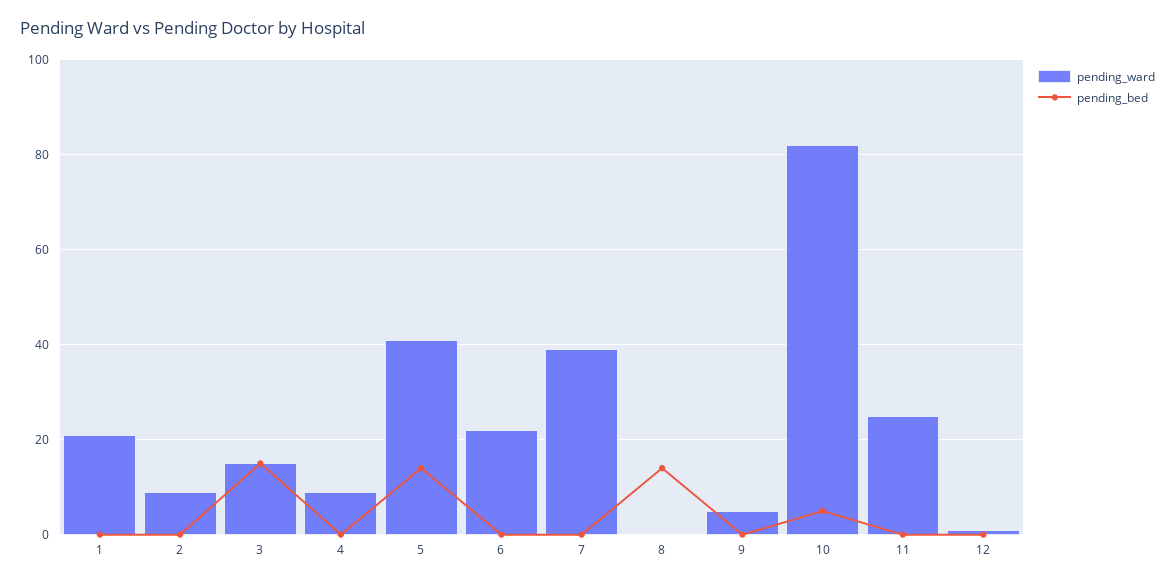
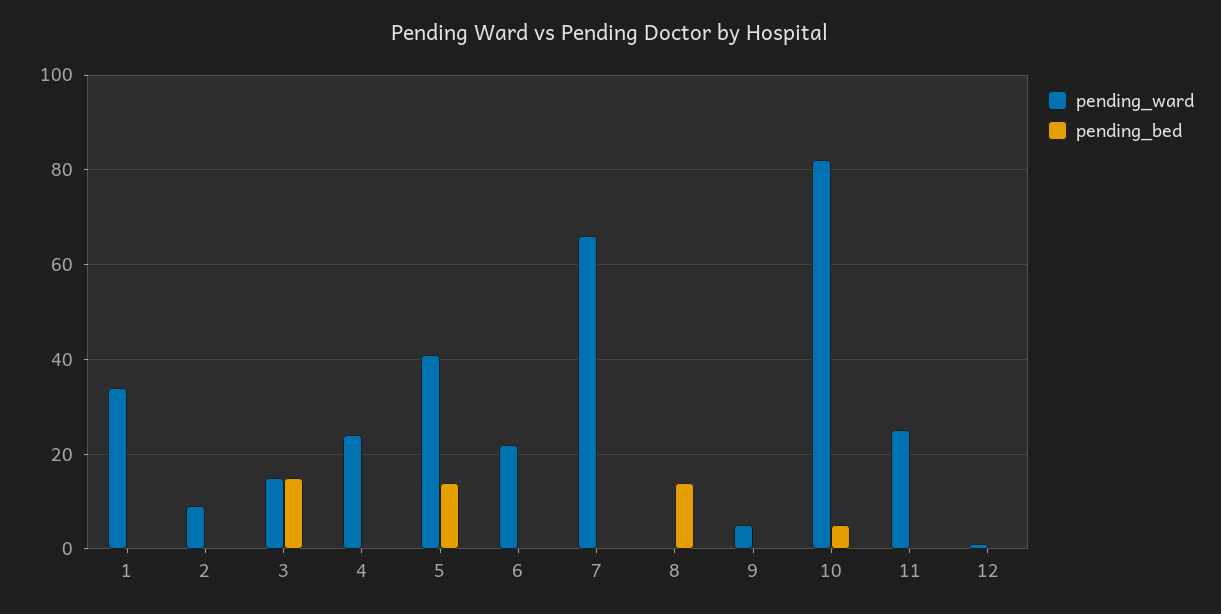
  {
    "pending_ward": {
-     "1": 20,
+     "1": 35,
      "2": 10,
      "3": 15,
-     "4": 10,
+     "4": 25,
      "5": 40,
      "6": 20,
-     "7": 40,
+     "7": 65,
      "8": 0,
      "9": 5,
      "10": 80,
      "11": 25,
      "12": 0
    },
    "pending_bed": {
      "1": 0,
      "2": 0,
      "3": 15,
      "4": 0,
      "5": 15,
      "6": 0,
      "7": 0,
      "8": 15,
      "9": 0,
      "10": 5,
      "11": 0,
      "12": 0
    }
  }

